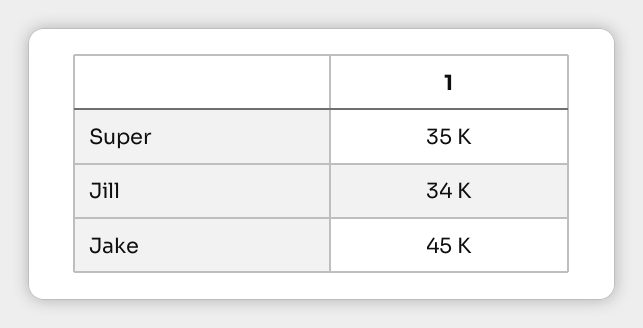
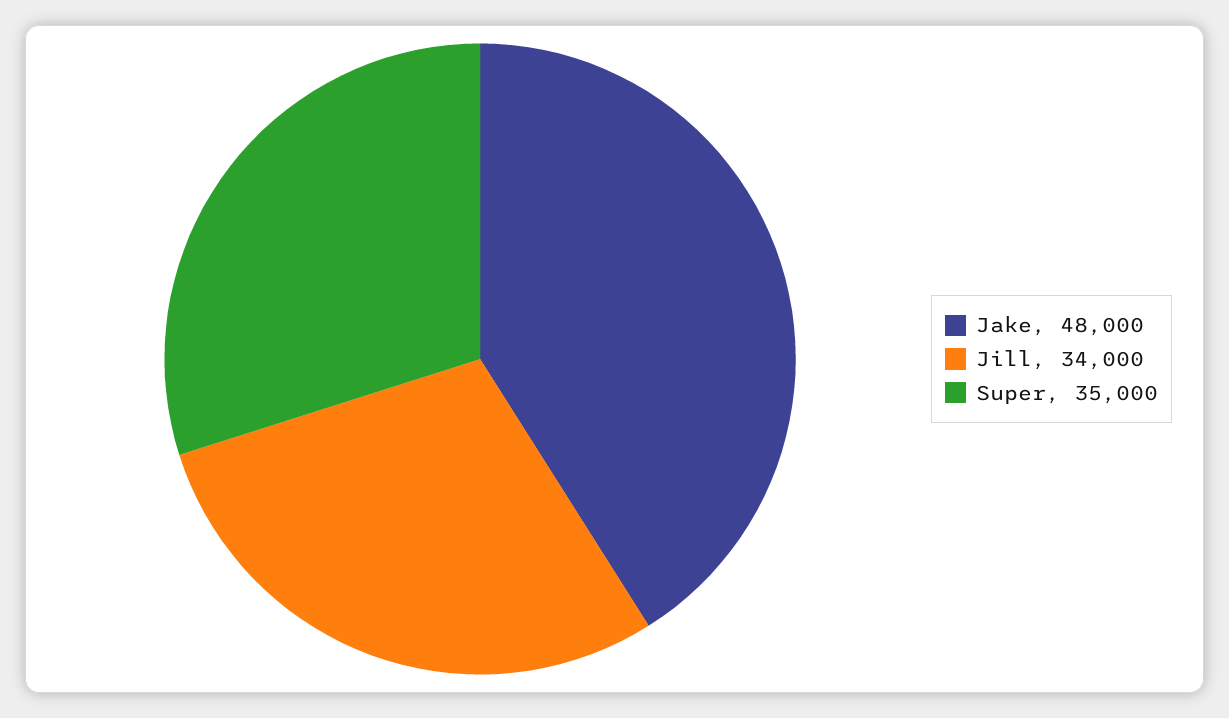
  {
    "Super": 35000,
    "Jill": 34000,
-   "Jake": 45000
+   "Jake": 48000
  }

